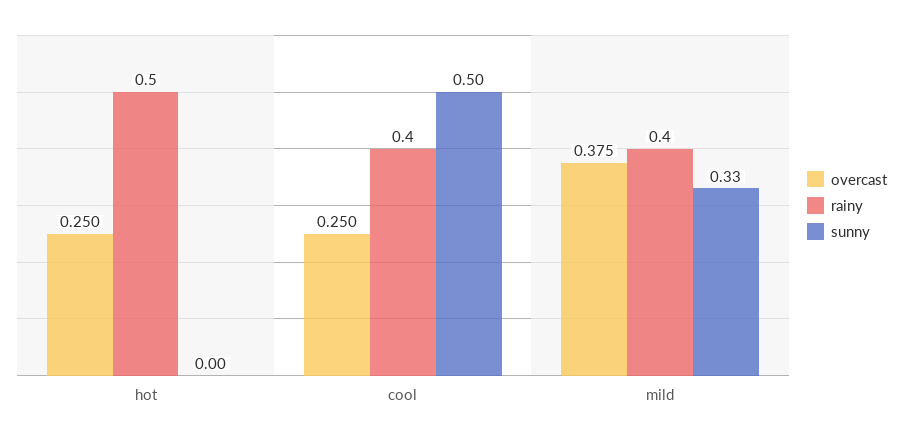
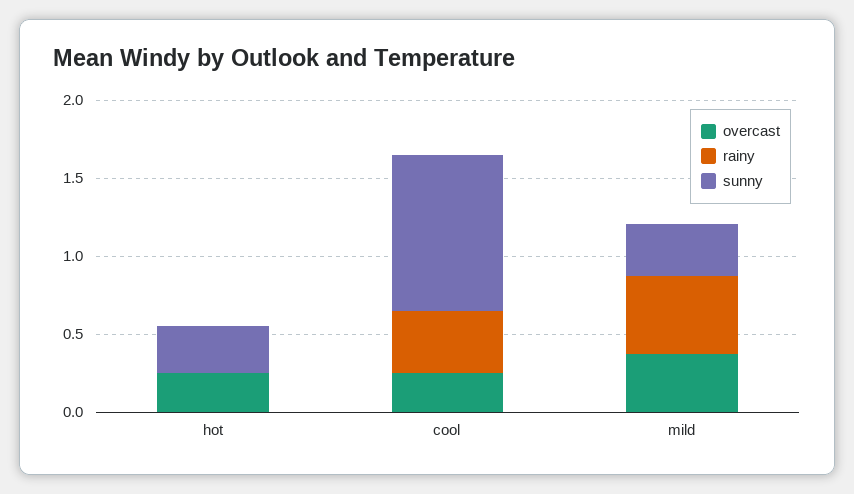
  {
    "overcast": {
      "hot": 0.25,
      "cool": 0.25,
      "mild": 0.375
    },
    "rainy": {
-     "hot": 0.5,
+     "hot": 0,
      "cool": 0.4,
-     "mild": 0.4
+     "mild": 0.5
    },
    "sunny": {
-     "hot": 0,
+     "hot": 0.3,
-     "cool": 0.5,
+     "cool": 1,
      "mild": 0.33
    }
  }

